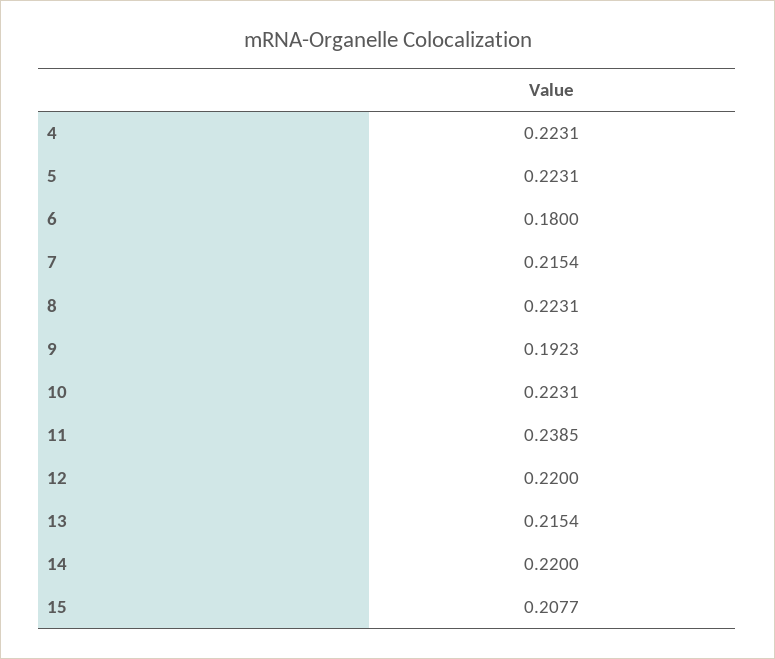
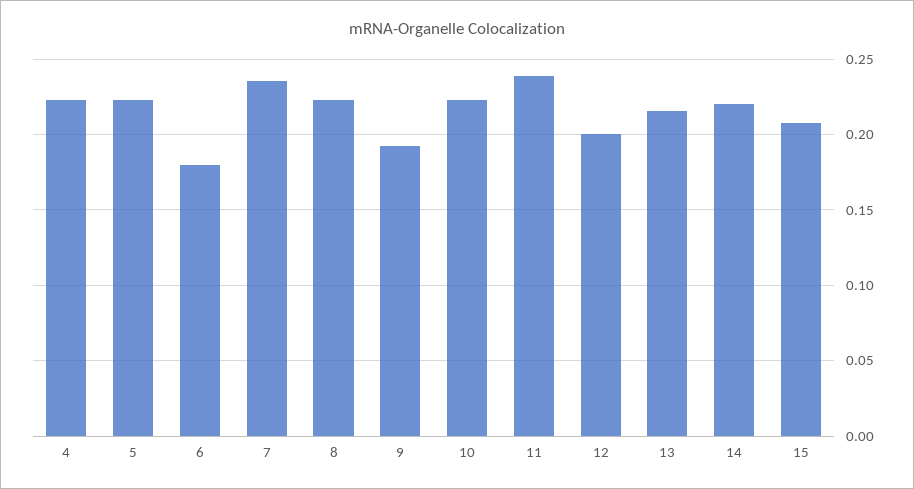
  {
    "4": 0.2231,
    "5": 0.2231,
    "6": 0.18,
-   "7": 0.2154,
+   "7": 0.235,
    "8": 0.2231,
    "9": 0.1923,
    "10": 0.2231,
    "11": 0.2385,
-   "12": 0.22,
+   "12": 0.2,
    "13": 0.2154,
    "14": 0.22,
    "15": 0.2077
  }

